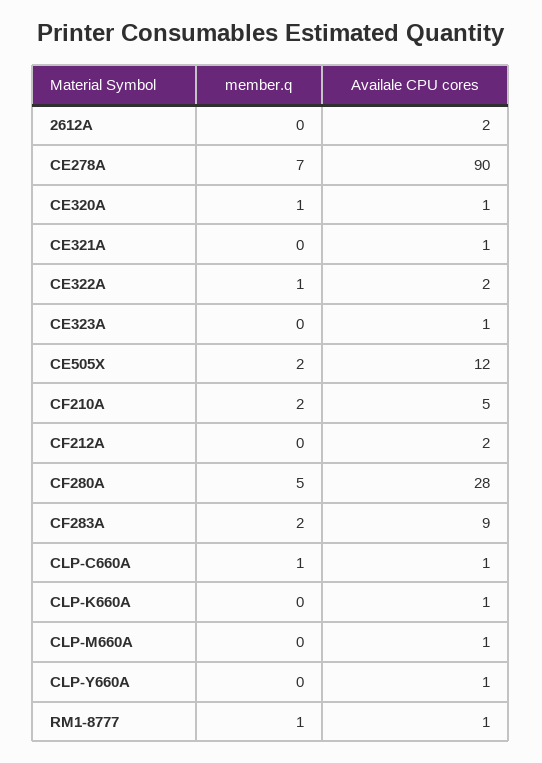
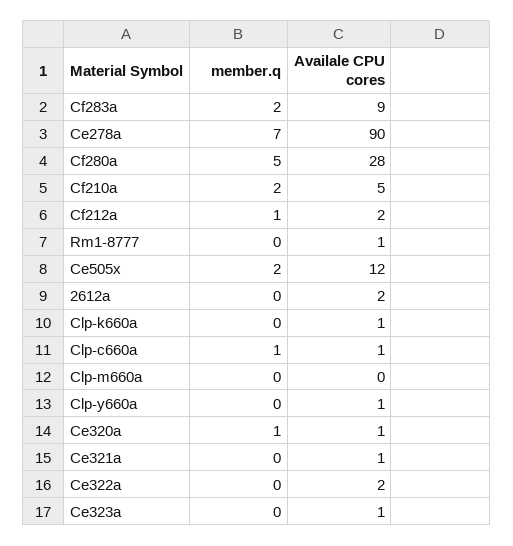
  {
    "member.q": {
      "2612A": 0,
      "CE278A": 7,
      "CE320A": 1,
      "CE321A": 0,
-     "CE322A": 1,
+     "CE322A": 0,
      "CE323A": 0,
      "CE505X": 2,
      "CF210A": 2,
-     "CF212A": 0,
+     "CF212A": 1,
      "CF280A": 5,
      "CF283A": 2,
      "CLP-C660A": 1,
      "CLP-K660A": 0,
      "CLP-M660A": 0,
      "CLP-Y660A": 0,
-     "RM1-8777": 1
+     "RM1-8777": 0
    },
    "Availale CPU cores": {
      "2612A": 2,
      "CE278A": 90,
      "CE320A": 1,
      "CE321A": 1,
      "CE322A": 2,
      "CE323A": 1,
      "CE505X": 12,
      "CF210A": 5,
      "CF212A": 2,
      "CF280A": 28,
      "CF283A": 9,
      "CLP-C660A": 1,
      "CLP-K660A": 1,
-     "CLP-M660A": 1,
+     "CLP-M660A": 0,
      "CLP-Y660A": 1,
      "RM1-8777": 1
    }
  }

